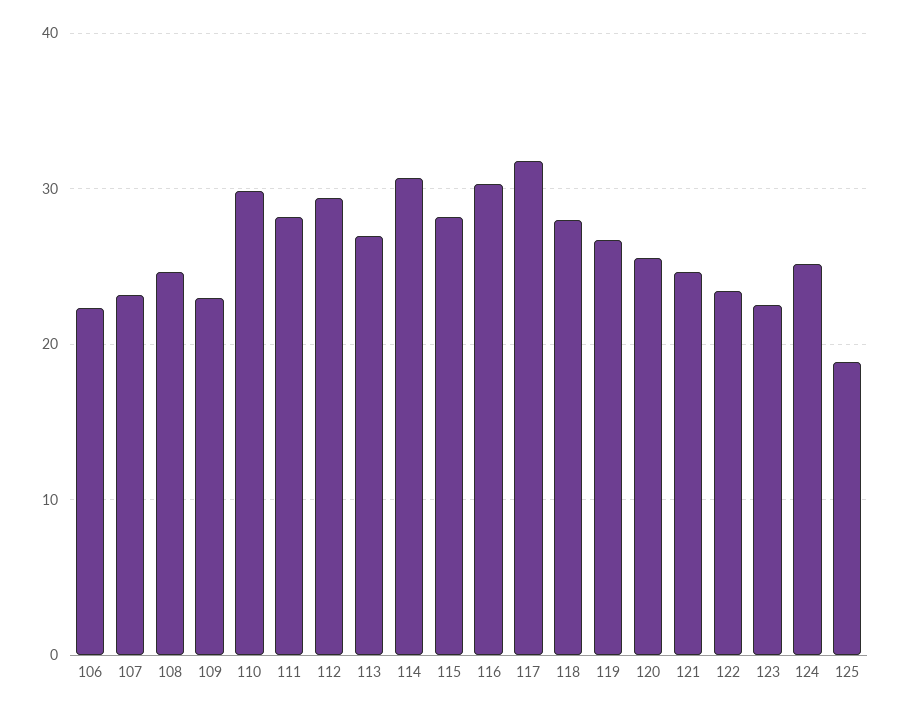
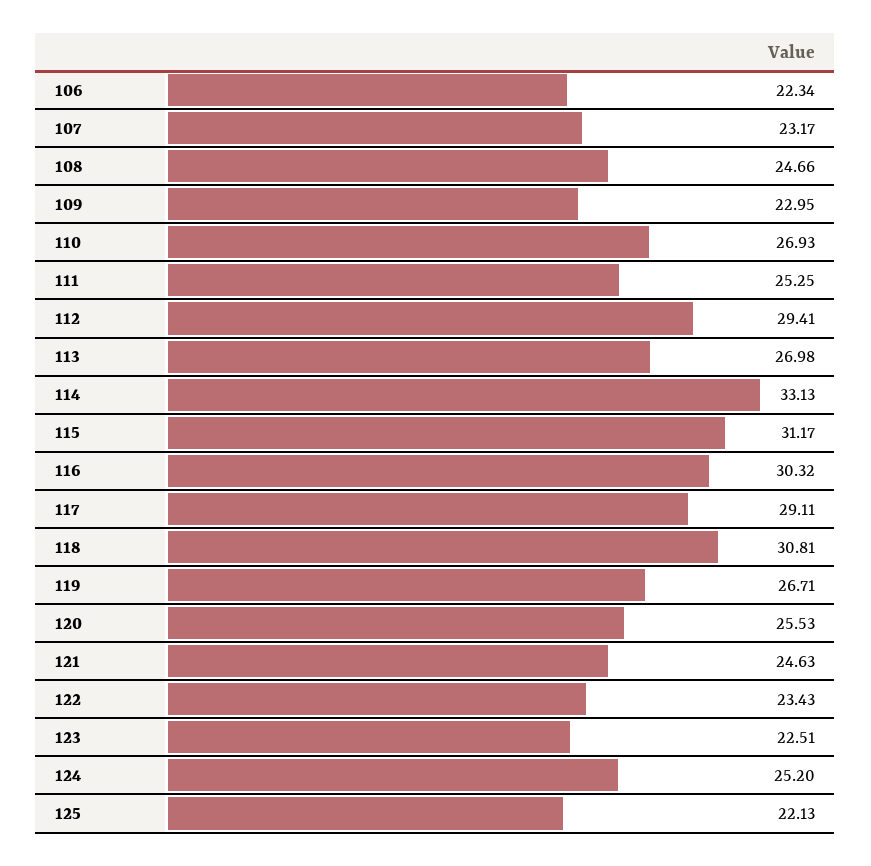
  {
    "106": 22.34,
    "107": 23.17,
    "108": 24.66,
    "109": 22.95,
-   "110": 30,
+   "110": 26.93,
-   "111": 28,
+   "111": 25.25,
    "112": 29.41,
    "113": 26.98,
-   "114": 31,
+   "114": 33.13,
-   "115": 28,
+   "115": 31.17,
    "116": 30.32,
-   "117": 32,
+   "117": 29.11,
-   "118": 28,
+   "118": 30.81,
    "119": 26.71,
    "120": 25.53,
    "121": 24.63,
    "122": 23.43,
    "123": 22.51,
    "124": 25.2,
-   "125": 19
+   "125": 22.13
  }

